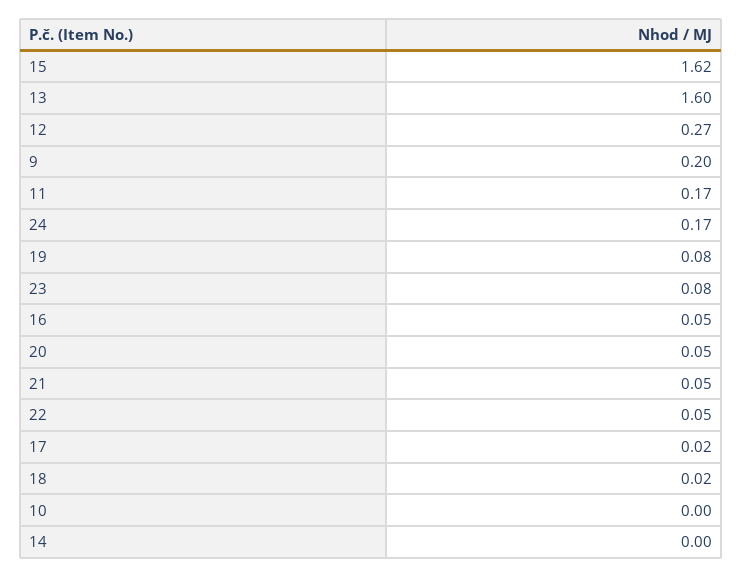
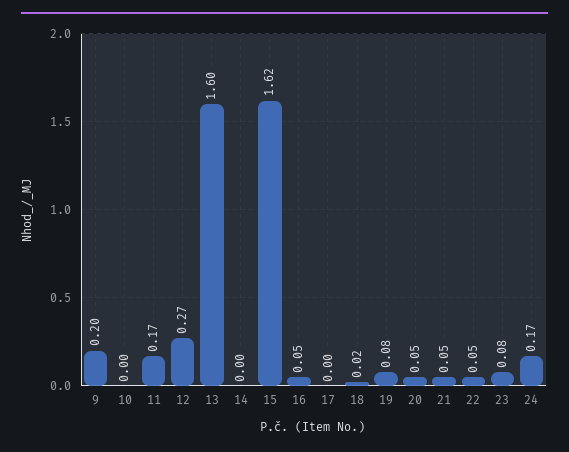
  {
    "15": 1.62,
    "13": 1.6,
    "12": 0.27,
    "9": 0.2,
    "11": 0.17,
    "24": 0.17,
    "19": 0.08,
    "23": 0.08,
    "16": 0.05,
    "20": 0.05,
    "21": 0.05,
    "22": 0.05,
-   "17": 0.02,
+   "17": 0,
    "18": 0.02,
    "10": 0,
    "14": 0
  }

